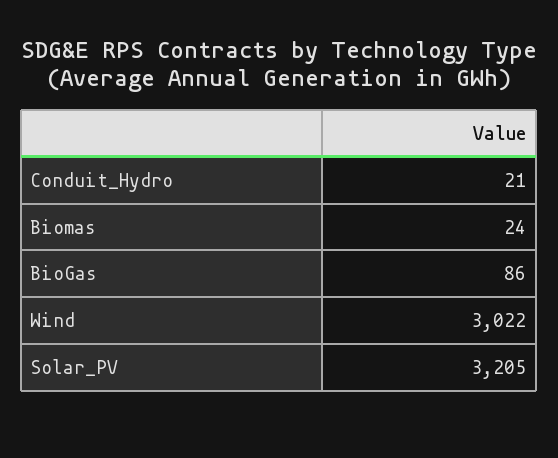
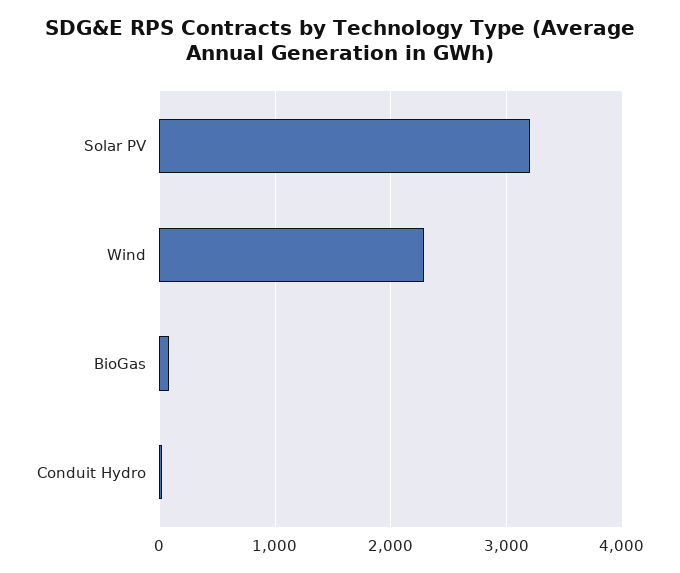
  {
    "Conduit_Hydro": 21,
-   "Biomas": 24,
    "BioGas": 86,
-   "Wind": 3022,
+   "Wind": 2300,
    "Solar_PV": 3205
  }

